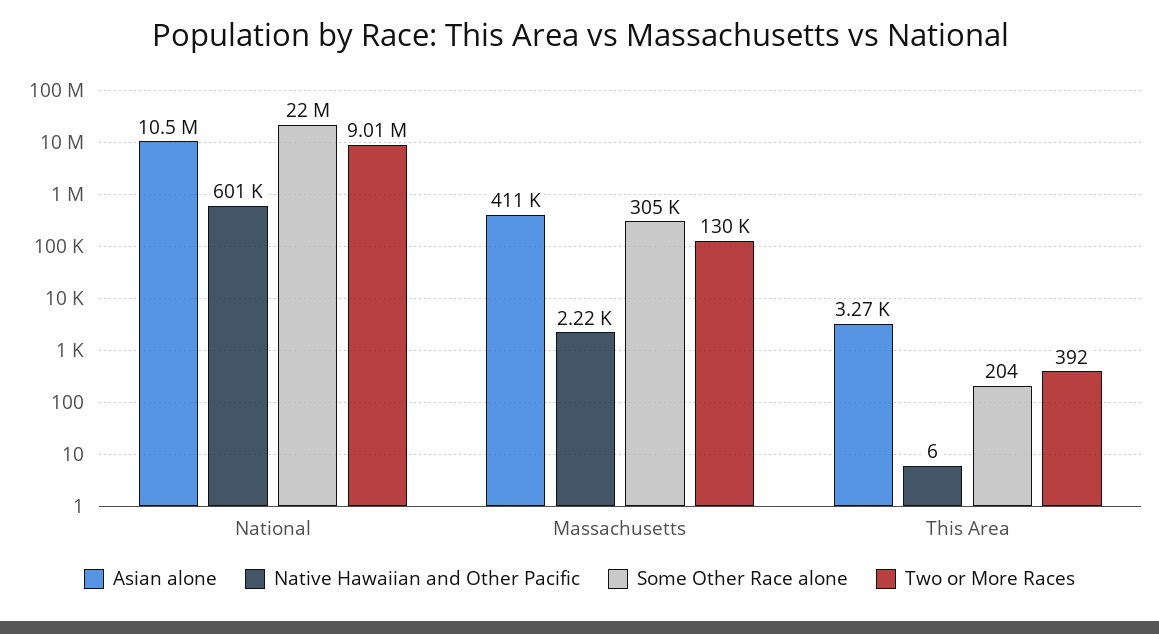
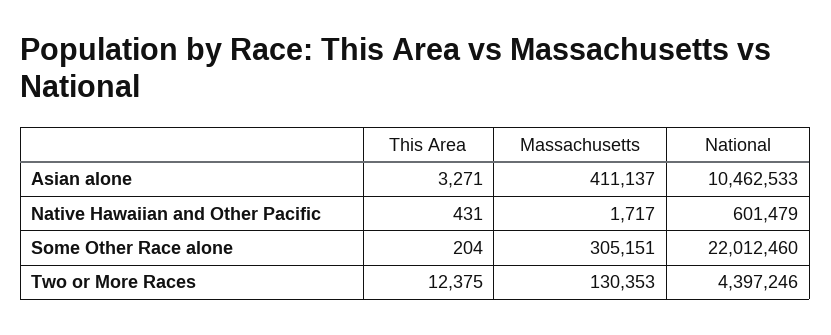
  {
    "Asian alone": {
      "National": 10462533,
      "Massachusetts": 411137,
      "This Area": 3271
    },
    "Native Hawaiian and Other Pacific": {
      "National": 601479,
-     "Massachusetts": 2220,
+     "Massachusetts": 1717,
-     "This Area": 6
+     "This Area": 431
    },
    "Some Other Race alone": {
      "National": 22012460,
      "Massachusetts": 305151,
      "This Area": 204
    },
    "Two or More Races": {
-     "National": 9010000,
+     "National": 4397246,
      "Massachusetts": 130353,
-     "This Area": 392
+     "This Area": 12375
    }
  }

